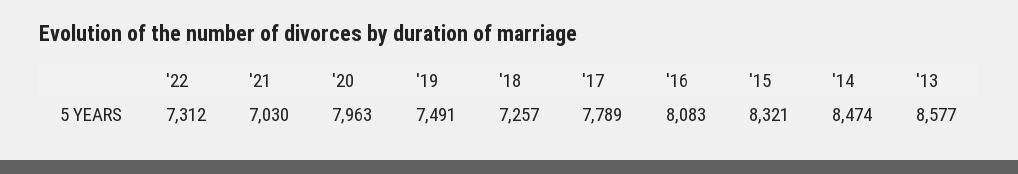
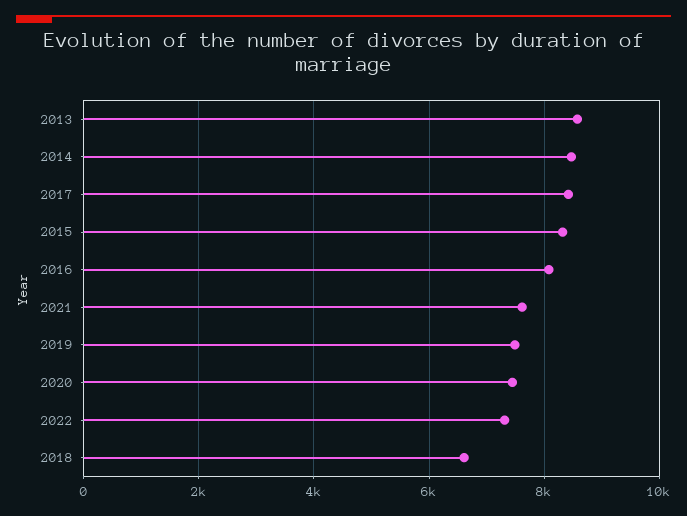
  {
    "'22": 7312,
-   "'21": 7030,
+   "'21": 7600,
-   "'20": 7963,
+   "'20": 7400,
    "'19": 7491,
-   "'18": 7257,
+   "'18": 6600,
-   "'17": 7789,
+   "'17": 8400,
    "'16": 8083,
    "'15": 8321,
    "'14": 8474,
    "'13": 8577
  }

